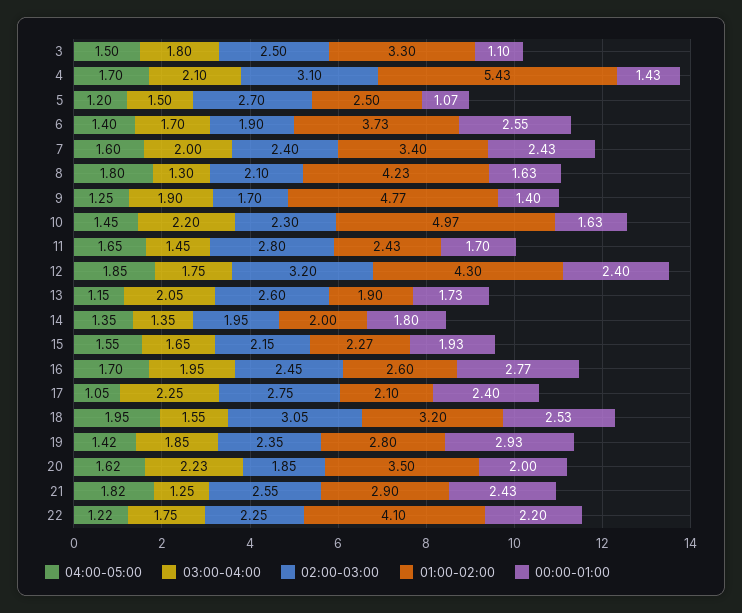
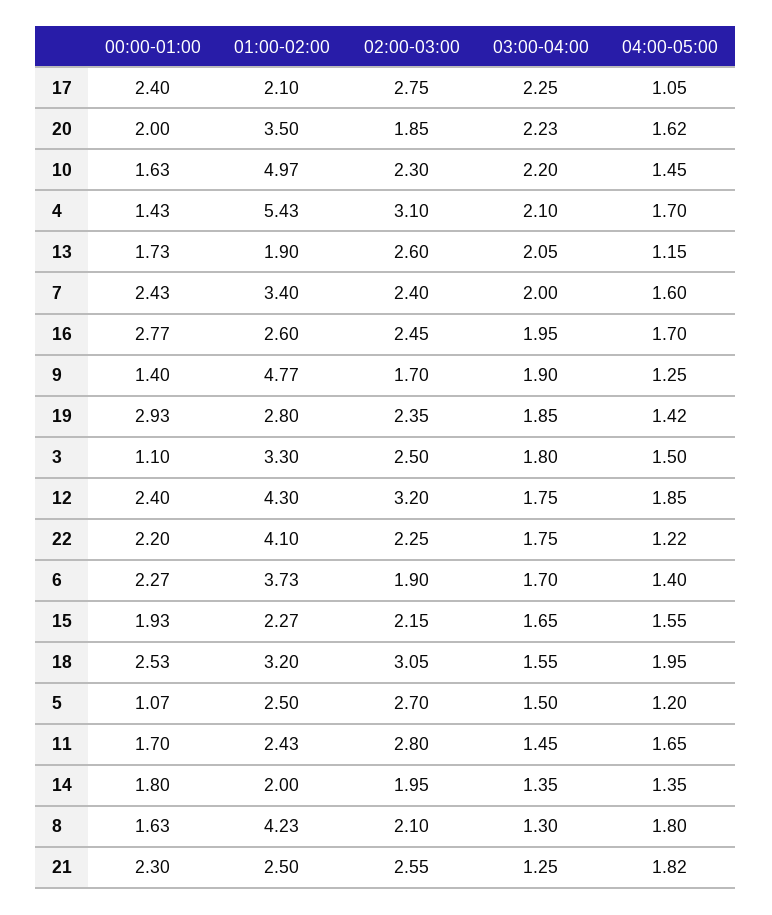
  {
    "04:00-05:00": {
      "3": 1.5,
      "4": 1.7,
      "5": 1.2,
      "6": 1.4,
      "7": 1.6,
      "8": 1.8,
      "9": 1.25,
      "10": 1.45,
      "11": 1.65,
      "12": 1.85,
      "13": 1.15,
      "14": 1.35,
      "15": 1.55,
      "16": 1.7,
      "17": 1.05,
      "18": 1.95,
      "19": 1.42,
      "20": 1.62,
      "21": 1.82,
      "22": 1.22
    },
    "03:00-04:00": {
      "3": 1.8,
      "4": 2.1,
      "5": 1.5,
      "6": 1.7,
      "7": 2,
      "8": 1.3,
      "9": 1.9,
      "10": 2.2,
      "11": 1.45,
      "12": 1.75,
      "13": 2.05,
      "14": 1.35,
      "15": 1.65,
      "16": 1.95,
      "17": 2.25,
      "18": 1.55,
      "19": 1.85,
      "20": 2.23,
      "21": 1.25,
      "22": 1.75
    },
    "02:00-03:00": {
      "3": 2.5,
      "4": 3.1,
      "5": 2.7,
      "6": 1.9,
      "7": 2.4,
      "8": 2.1,
      "9": 1.7,
      "10": 2.3,
      "11": 2.8,
      "12": 3.2,
      "13": 2.6,
      "14": 1.95,
      "15": 2.15,
      "16": 2.45,
      "17": 2.75,
      "18": 3.05,
      "19": 2.35,
      "20": 1.85,
      "21": 2.55,
      "22": 2.25
    },
    "01:00-02:00": {
      "3": 3.3,
      "4": 5.43,
      "5": 2.5,
      "6": 3.73,
      "7": 3.4,
      "8": 4.23,
      "9": 4.77,
      "10": 4.97,
      "11": 2.43,
      "12": 4.3,
      "13": 1.9,
      "14": 2,
      "15": 2.27,
      "16": 2.6,
      "17": 2.1,
      "18": 3.2,
      "19": 2.8,
      "20": 3.5,
-     "21": 2.9,
+     "21": 2.5,
      "22": 4.1
    },
    "00:00-01:00": {
      "3": 1.1,
      "4": 1.43,
      "5": 1.07,
-     "6": 2.55,
+     "6": 2.27,
      "7": 2.43,
      "8": 1.63,
      "9": 1.4,
      "10": 1.63,
      "11": 1.7,
      "12": 2.4,
      "13": 1.73,
      "14": 1.8,
      "15": 1.93,
      "16": 2.77,
      "17": 2.4,
      "18": 2.53,
      "19": 2.93,
      "20": 2,
-     "21": 2.43,
+     "21": 2.3,
      "22": 2.2
    }
  }

